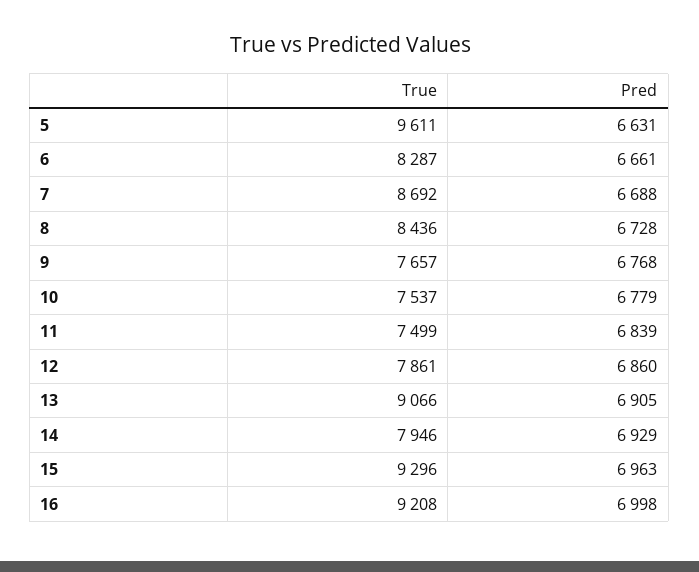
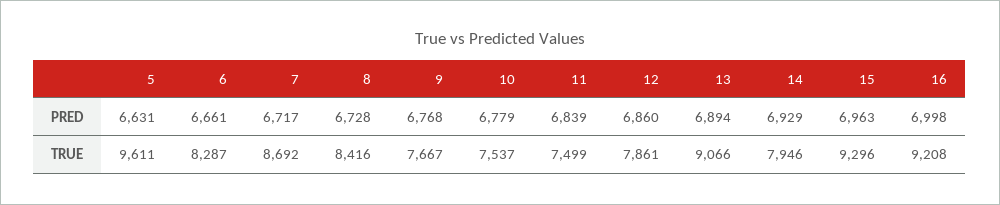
  {
    "True": {
      "5": 9611,
      "6": 8287,
      "7": 8692,
-     "8": 8436,
+     "8": 8416,
-     "9": 7657,
+     "9": 7667,
      "10": 7537,
      "11": 7499,
      "12": 7861,
      "13": 9066,
      "14": 7946,
      "15": 9296,
      "16": 9208
    },
    "Pred": {
      "5": 6631,
      "6": 6661,
-     "7": 6688,
+     "7": 6717,
      "8": 6728,
      "9": 6768,
      "10": 6779,
      "11": 6839,
      "12": 6860,
-     "13": 6905,
+     "13": 6894,
      "14": 6929,
      "15": 6963,
      "16": 6998
    }
  }

